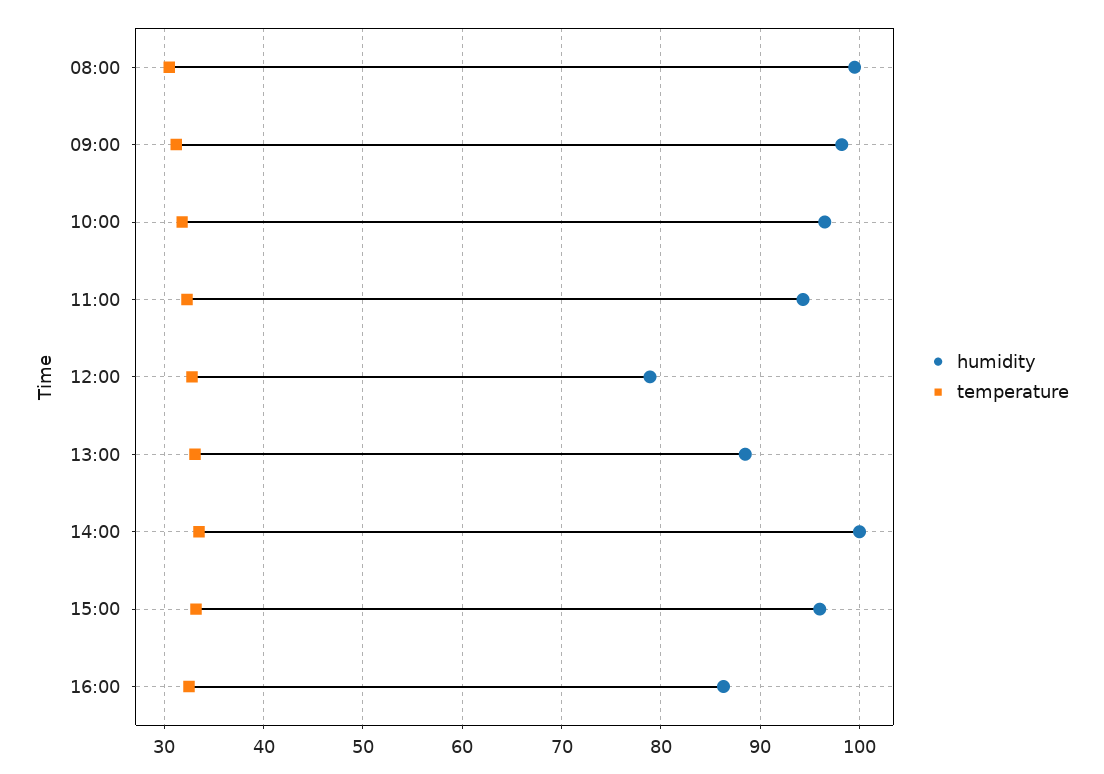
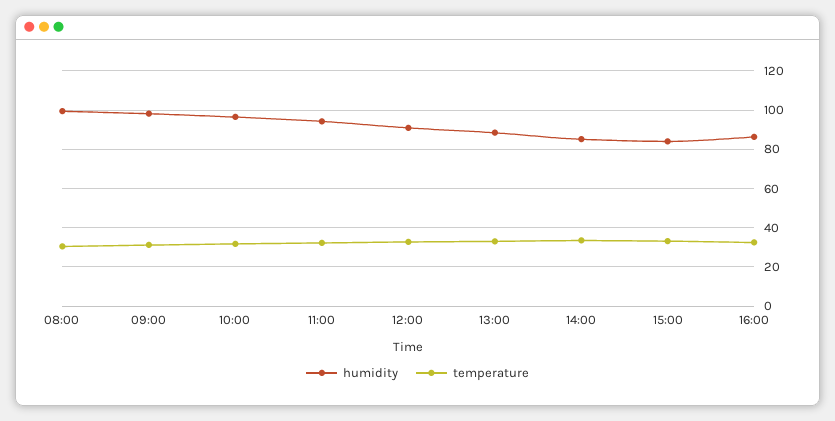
  {
    "humidity": {
      "08:00": 100,
      "09:00": 98,
      "10:00": 97,
      "11:00": 94,
-     "12:00": 79,
+     "12:00": 90,
      "13:00": 89,
-     "14:00": 100,
+     "14:00": 85,
-     "15:00": 96,
+     "15:00": 85,
      "16:00": 86
    },
    "temperature": {
      "08:00": 31,
      "09:00": 31,
      "10:00": 32,
      "11:00": 32,
      "12:00": 33,
      "13:00": 33,
      "14:00": 34,
      "15:00": 33,
      "16:00": 33
    }
  }

